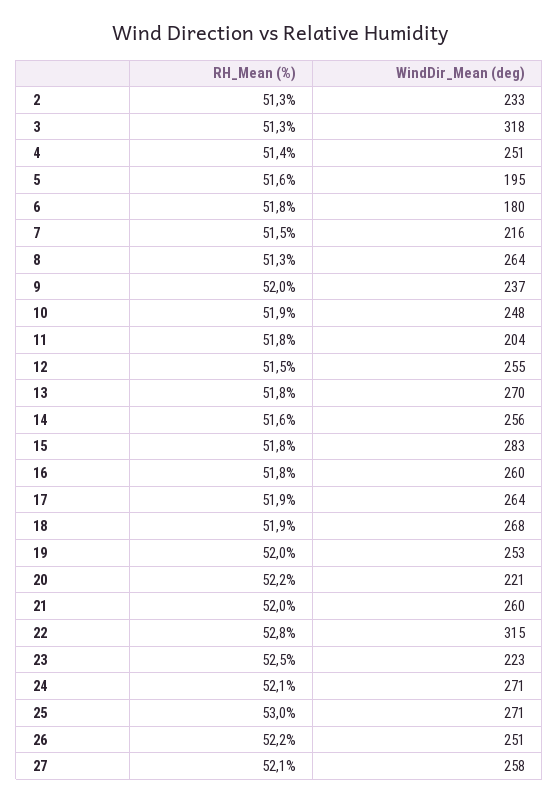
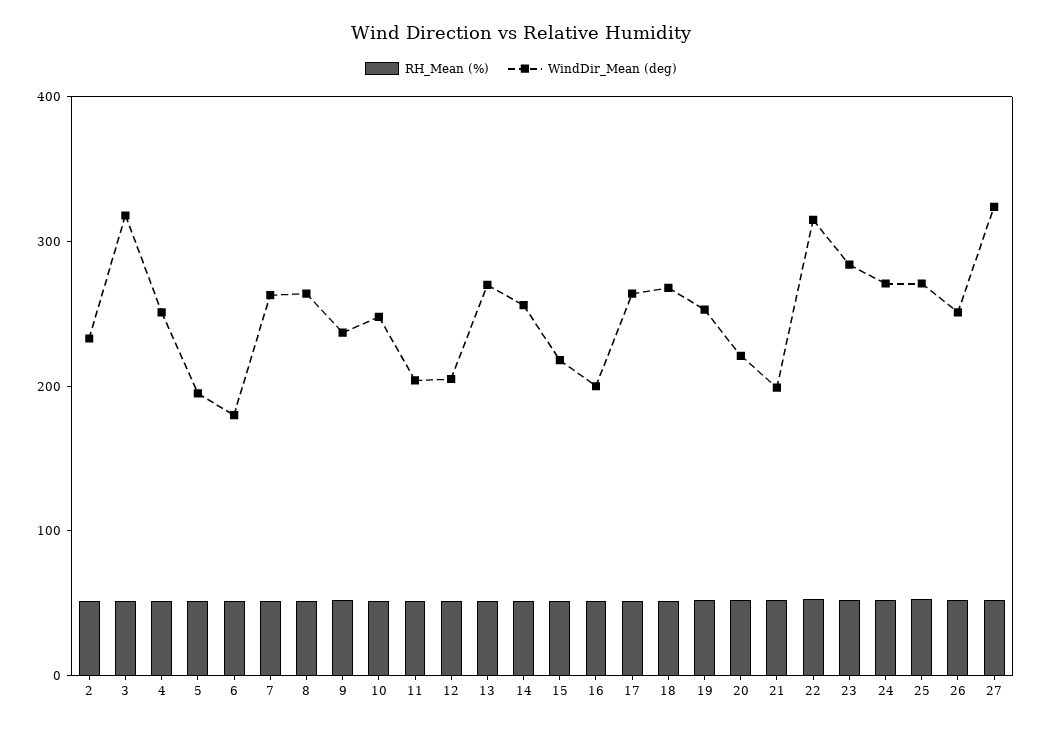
  {
    "RH_Mean (%)": {
      "2": 51.3,
      "3": 51.3,
      "4": 51.4,
      "5": 51.6,
      "6": 51.8,
      "7": 51.5,
      "8": 51.3,
      "9": 52,
      "10": 51.9,
      "11": 51.8,
      "12": 51.5,
      "13": 51.8,
      "14": 51.6,
      "15": 51.8,
      "16": 51.8,
      "17": 51.9,
      "18": 51.9,
      "19": 52,
      "20": 52.2,
      "21": 52,
      "22": 52.8,
      "23": 52.5,
      "24": 52.1,
      "25": 53,
      "26": 52.2,
      "27": 52.1
    },
    "WindDir_Mean (deg)": {
      "2": 233,
      "3": 318,
      "4": 251,
      "5": 195,
      "6": 180,
-     "7": 216,
+     "7": 260,
      "8": 264,
      "9": 237,
      "10": 248,
      "11": 204,
-     "12": 255,
+     "12": 200,
      "13": 270,
      "14": 256,
-     "15": 283,
+     "15": 220,
-     "16": 260,
+     "16": 200,
      "17": 264,
      "18": 268,
      "19": 253,
      "20": 221,
-     "21": 260,
+     "21": 200,
      "22": 315,
-     "23": 223,
+     "23": 280,
      "24": 271,
      "25": 271,
      "26": 251,
-     "27": 258
+     "27": 320
    }
  }

